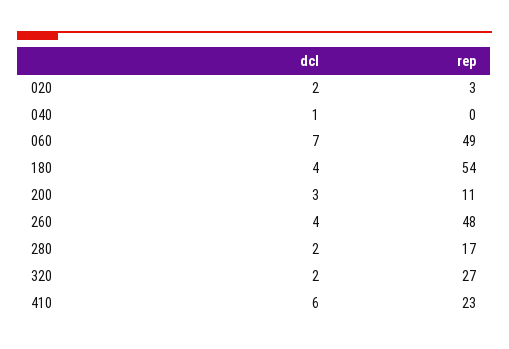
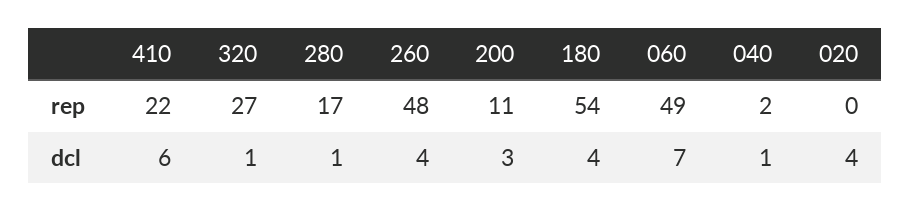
  {
    "dcl": {
-     "020": 2,
+     "020": 4,
      "040": 1,
      "060": 7,
      "180": 4,
      "200": 3,
      "260": 4,
-     "280": 2,
+     "280": 1,
-     "320": 2,
+     "320": 1,
      "410": 6
    },
    "rep": {
-     "020": 3,
+     "020": 0,
-     "040": 0,
+     "040": 2,
      "060": 49,
      "180": 54,
      "200": 11,
      "260": 48,
      "280": 17,
      "320": 27,
-     "410": 23
+     "410": 22
    }
  }

